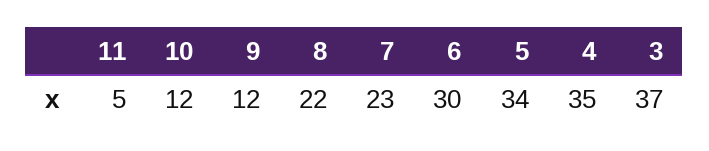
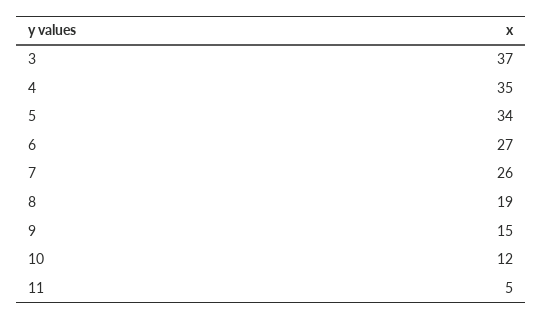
  {
    "11": 5,
    "10": 12,
-   "9": 12,
+   "9": 15,
-   "8": 22,
+   "8": 19,
-   "7": 23,
+   "7": 26,
-   "6": 30,
+   "6": 27,
    "5": 34,
    "4": 35,
    "3": 37
  }

